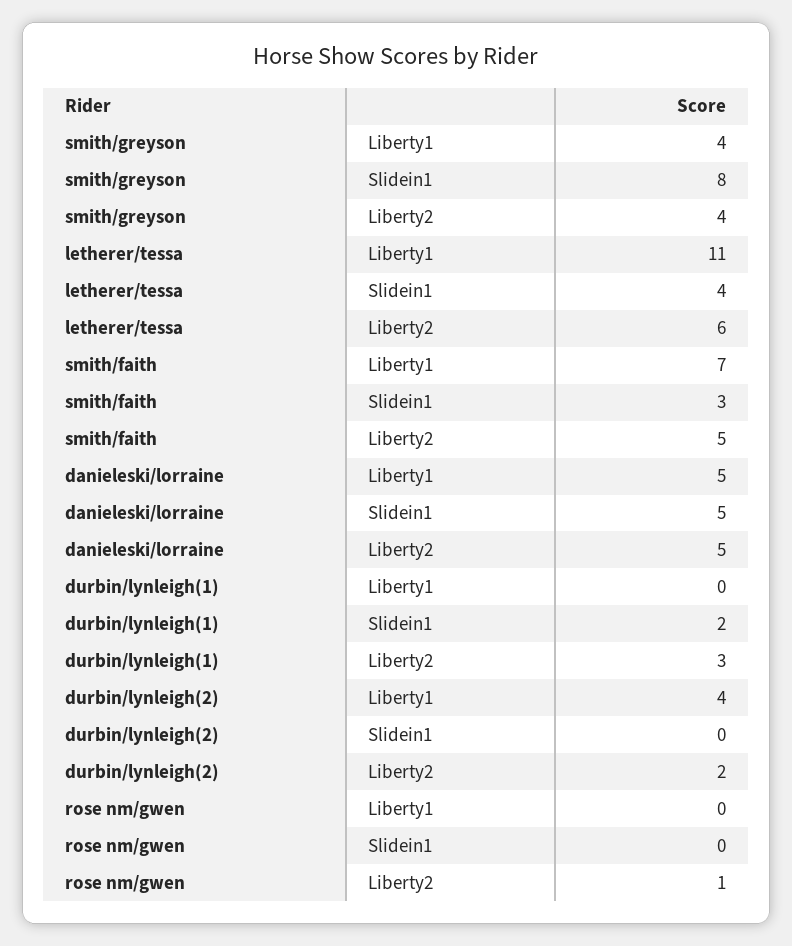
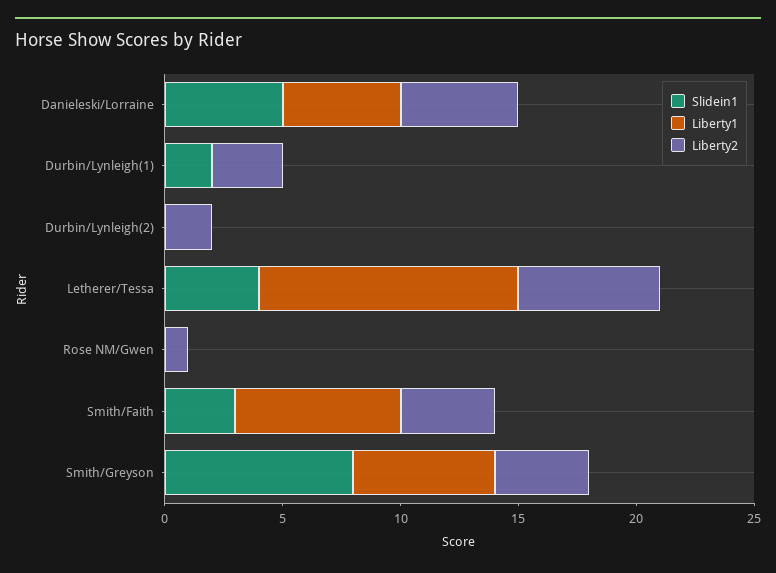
  {
    "Liberty1": {
-     "smith/greyson": 4,
+     "smith/greyson": 6,
      "letherer/tessa": 11,
      "smith/faith": 7,
      "danieleski/lorraine": 5,
      "durbin/lynleigh(1)": 0,
-     "durbin/lynleigh(2)": 4,
+     "durbin/lynleigh(2)": 0,
      "rose nm/gwen": 0
    },
    "Slidein1": {
      "smith/greyson": 8,
      "letherer/tessa": 4,
      "smith/faith": 3,
      "danieleski/lorraine": 5,
      "durbin/lynleigh(1)": 2,
      "durbin/lynleigh(2)": 0,
      "rose nm/gwen": 0
    },
    "Liberty2": {
      "smith/greyson": 4,
      "letherer/tessa": 6,
-     "smith/faith": 5,
+     "smith/faith": 4,
      "danieleski/lorraine": 5,
      "durbin/lynleigh(1)": 3,
      "durbin/lynleigh(2)": 2,
      "rose nm/gwen": 1
    }
  }

